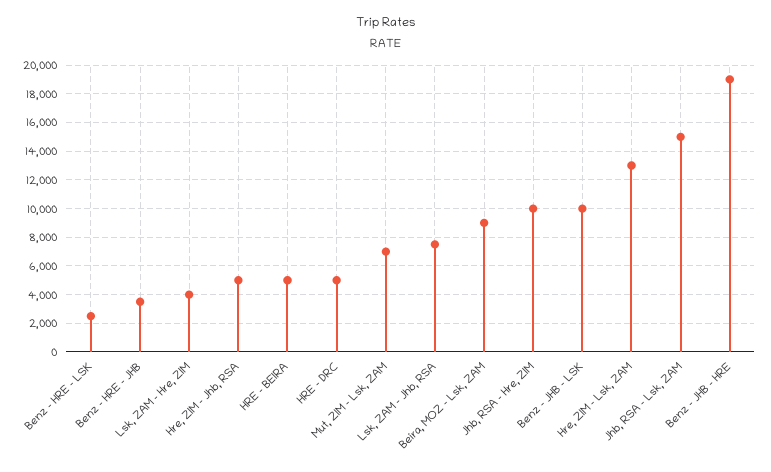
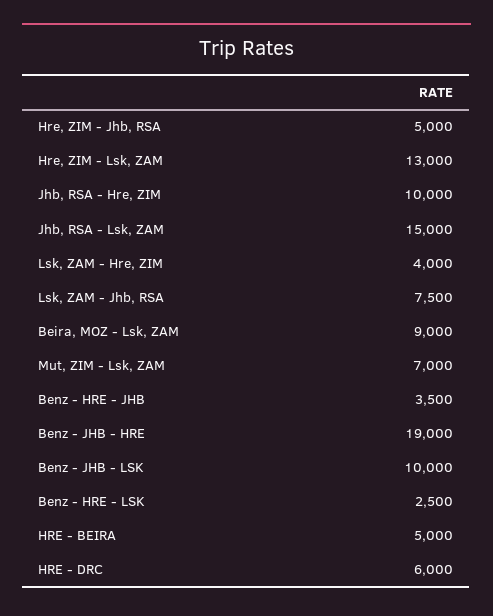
  {
    "Benz - HRE - LSK": 2500,
    "Benz - HRE - JHB": 3500,
    "Lsk, ZAM - Hre, ZIM": 4000,
    "Hre, ZIM - Jhb, RSA": 5000,
    "HRE - BEIRA": 5000,
-   "HRE - DRC": 5000,
+   "HRE - DRC": 6000,
    "Mut, ZIM - Lsk, ZAM": 7000,
    "Lsk, ZAM - Jhb, RSA": 7500,
    "Beira, MOZ - Lsk, ZAM": 9000,
    "Jhb, RSA - Hre, ZIM": 10000,
    "Benz - JHB - LSK": 10000,
    "Hre, ZIM - Lsk, ZAM": 13000,
    "Jhb, RSA - Lsk, ZAM": 15000,
    "Benz - JHB - HRE": 19000
  }

